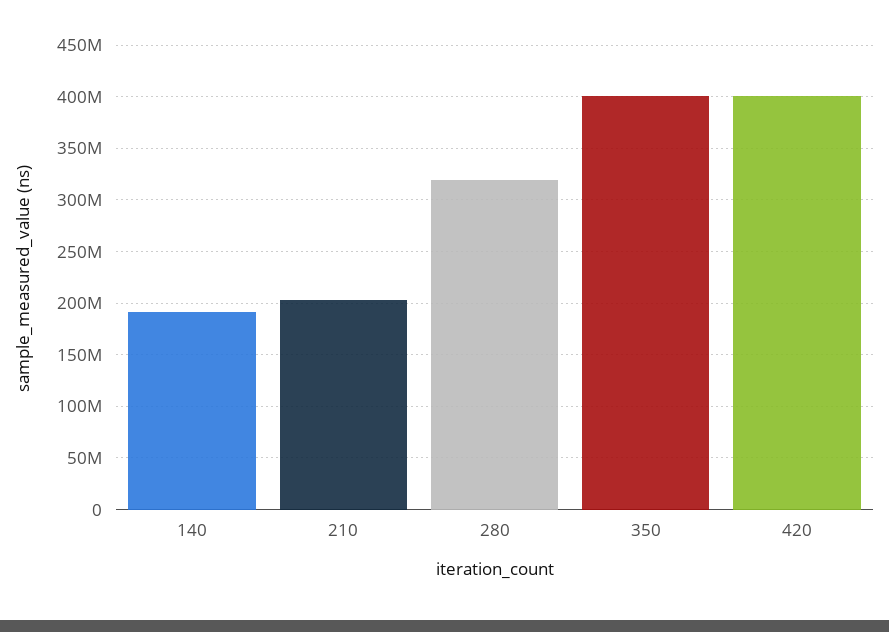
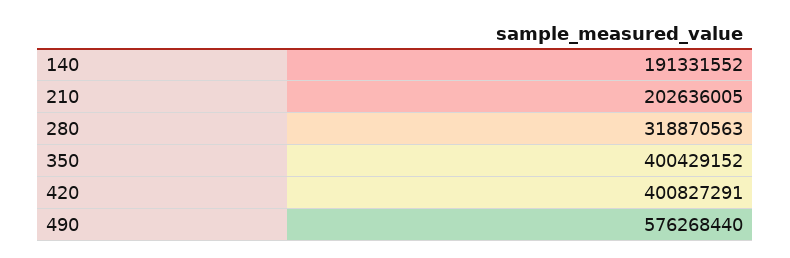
  {
    "140": 191331552,
    "210": 202636005,
    "280": 318870563,
    "350": 400429152,
-   "420": 400827291
+   "420": 400827291,
+   "490": 576268440
  }

